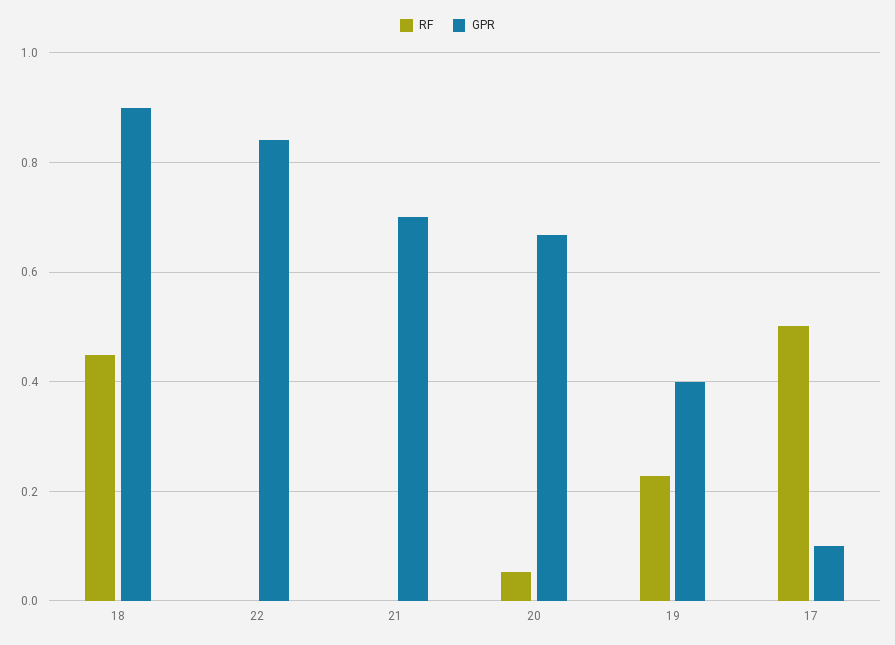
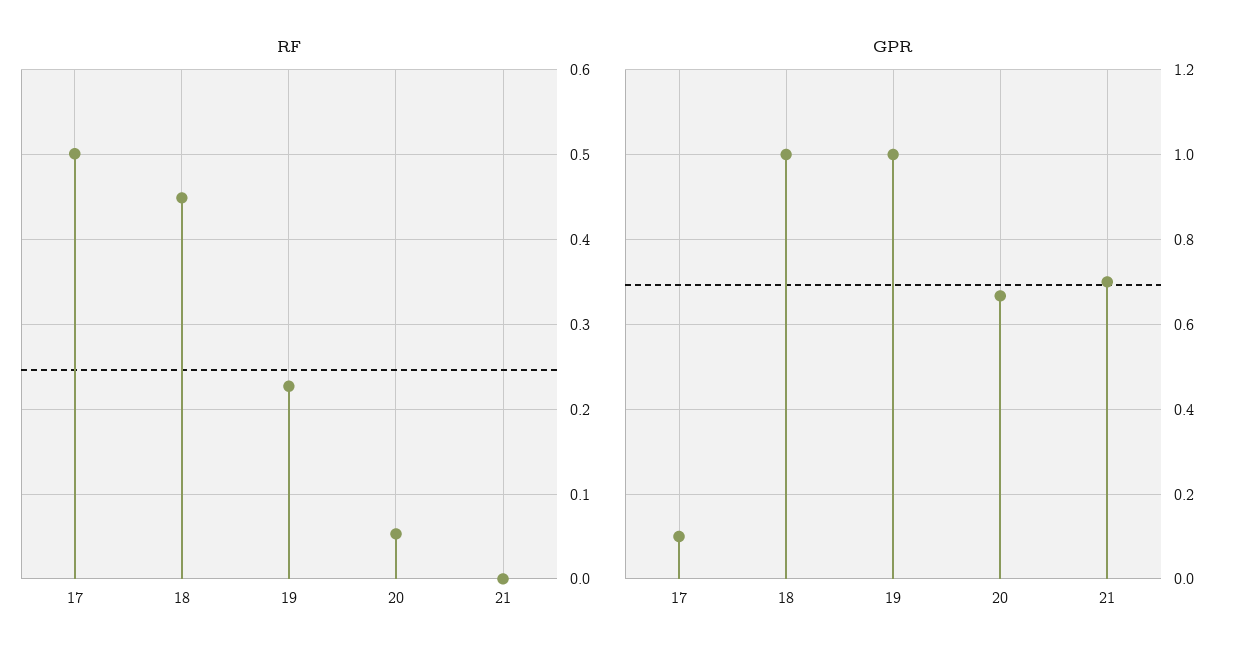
  {
    "RF": {
      "18": 0.45,
-     "22": 0,
      "21": 0,
      "20": 0.05,
      "19": 0.23,
      "17": 0.5
    },
    "GPR": {
-     "18": 0.9,
+     "18": 1,
-     "22": 0.84,
      "21": 0.7,
      "20": 0.66,
-     "19": 0.4,
+     "19": 1,
      "17": 0.1
    }
  }

